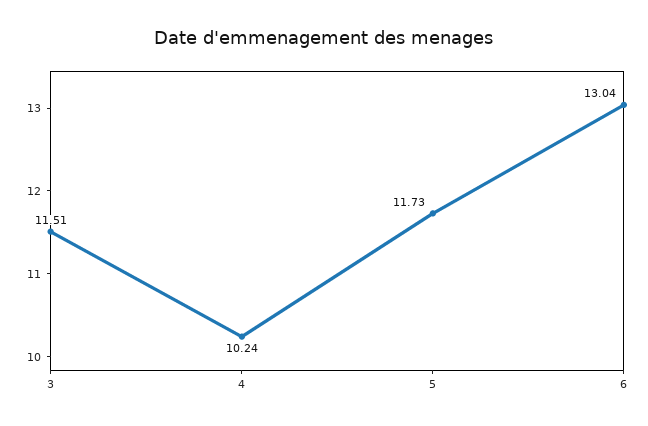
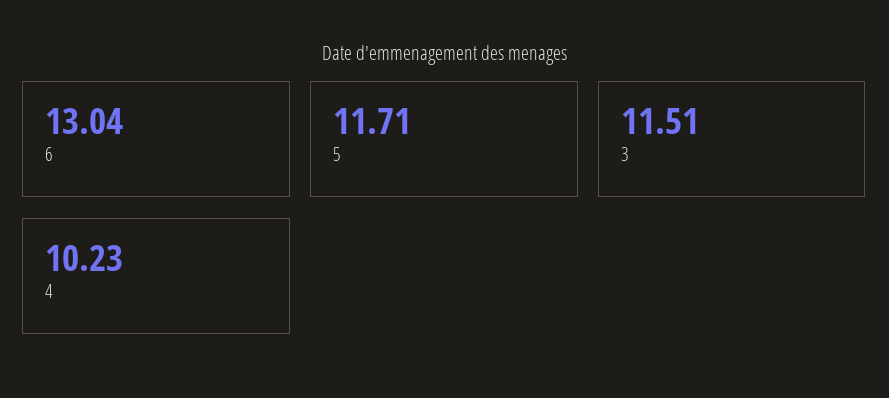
  {
    "3": 11.51,
-   "4": 10.24,
+   "4": 10.23,
-   "5": 11.73,
+   "5": 11.71,
    "6": 13.04
  }

